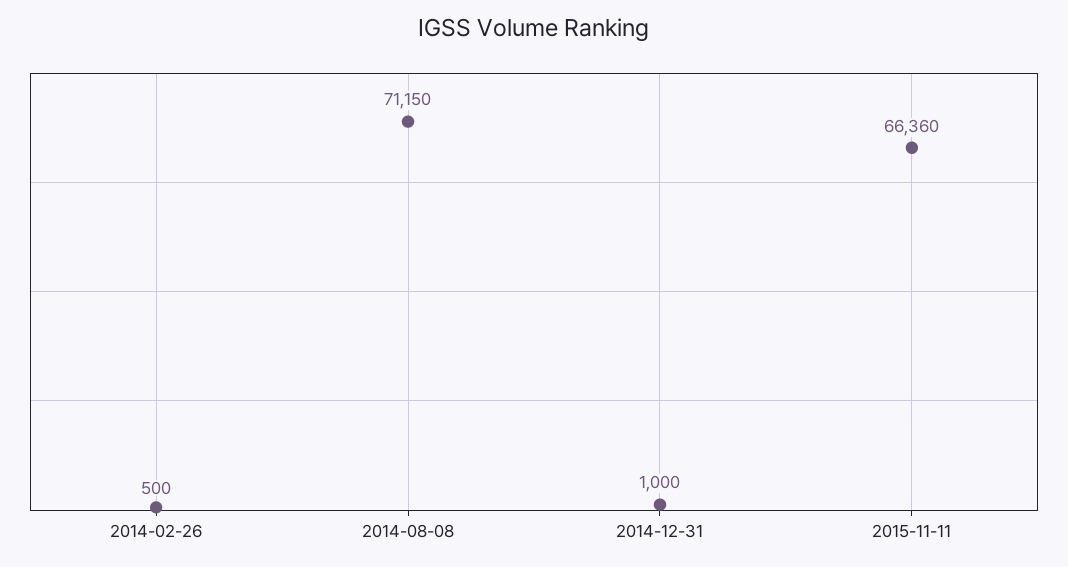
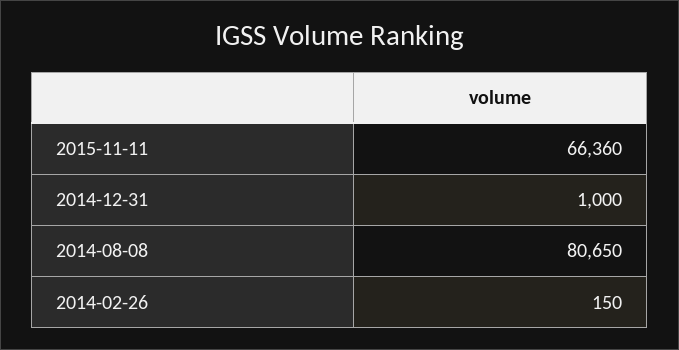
  {
-   "2014-02-26": 500,
+   "2014-02-26": 150,
-   "2014-08-08": 71150,
+   "2014-08-08": 80650,
    "2014-12-31": 1000,
    "2015-11-11": 66360
  }

